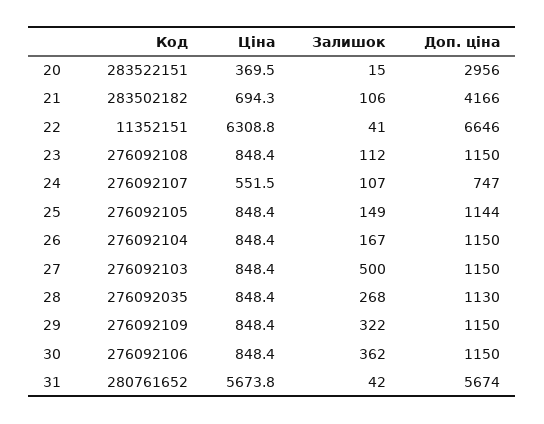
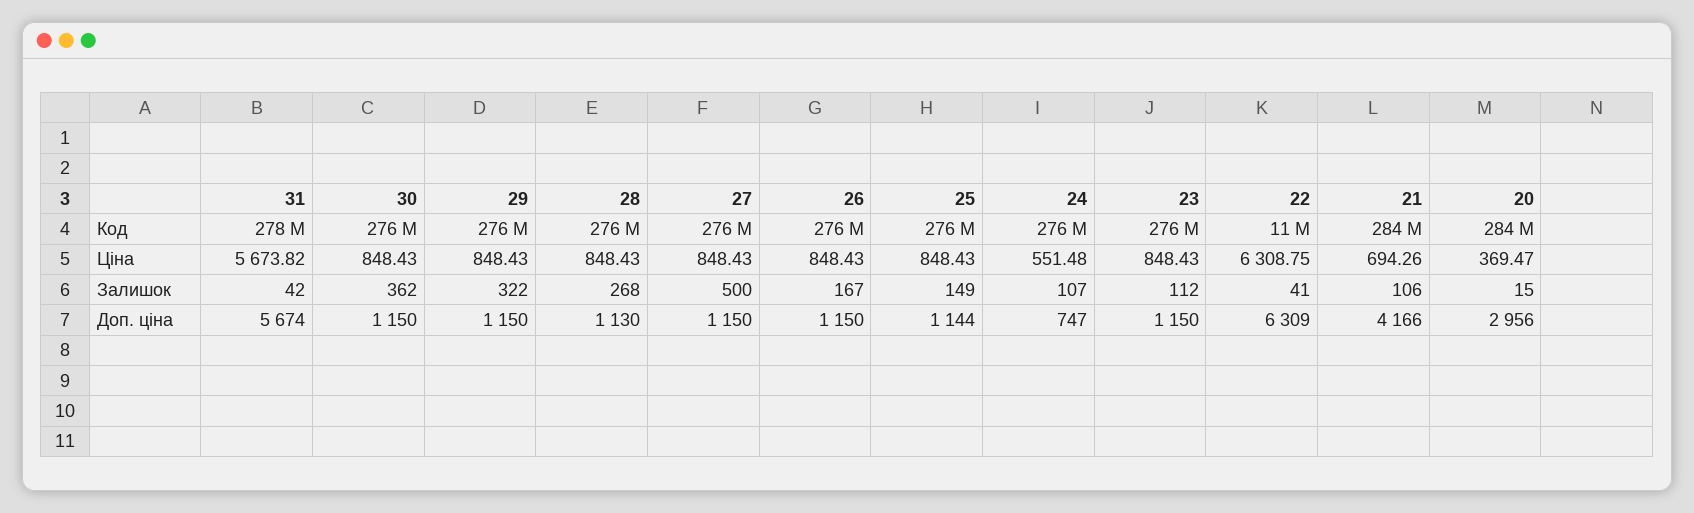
  {
    "Код": {
      "20": 283522151,
      "21": 283502182,
      "22": 11352151,
      "23": 276092108,
      "24": 276092107,
      "25": 276092105,
      "26": 276092104,
      "27": 276092103,
      "28": 276092035,
      "29": 276092109,
      "30": 276092106,
-     "31": 280761652
+     "31": 278000000
    },
    "Ціна": {
      "20": 369.47,
      "21": 694.26,
      "22": 6308.75,
      "23": 848.43,
      "24": 551.48,
      "25": 848.43,
      "26": 848.43,
      "27": 848.43,
      "28": 848.43,
      "29": 848.43,
      "30": 848.43,
      "31": 5673.82
    },
    "Залишок": {
      "20": 15,
      "21": 106,
      "22": 41,
      "23": 112,
      "24": 107,
      "25": 149,
      "26": 167,
      "27": 500,
      "28": 268,
      "29": 322,
      "30": 362,
      "31": 42
    },
    "Доп. ціна": {
      "20": 2956,
      "21": 4166,
-     "22": 6646,
+     "22": 6309,
      "23": 1150,
      "24": 747,
      "25": 1144,
      "26": 1150,
      "27": 1150,
      "28": 1130,
      "29": 1150,
      "30": 1150,
      "31": 5674
    }
  }

